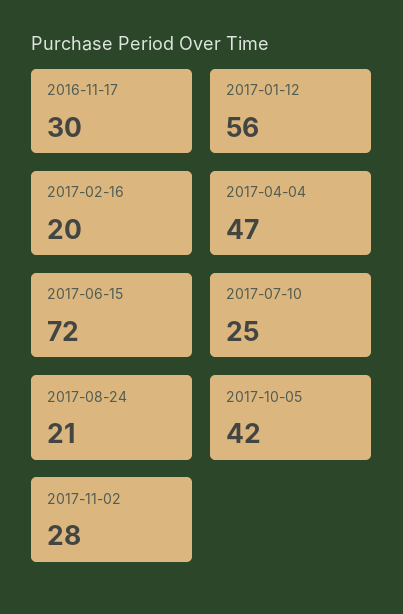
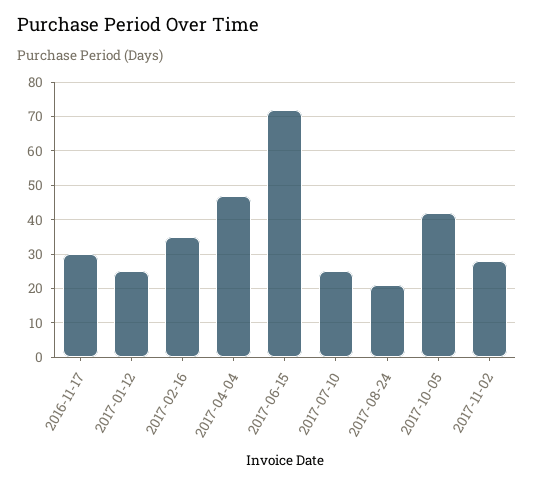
  {
    "2016-11-17": 30,
-   "2017-01-12": 56,
+   "2017-01-12": 25,
-   "2017-02-16": 20,
+   "2017-02-16": 35,
    "2017-04-04": 47,
    "2017-06-15": 72,
    "2017-07-10": 25,
    "2017-08-24": 21,
    "2017-10-05": 42,
    "2017-11-02": 28
  }

